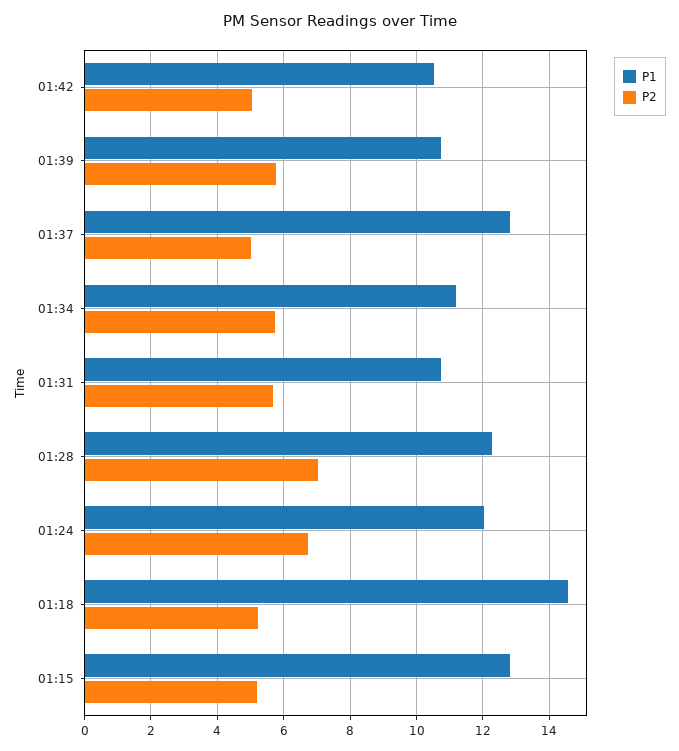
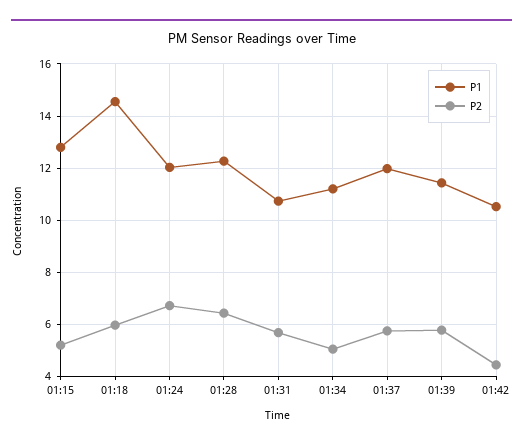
  {
    "P1": {
      "01:42": 10.6,
-     "01:39": 10.8,
+     "01:39": 11.5,
-     "01:37": 12.8,
+     "01:37": 12,
      "01:34": 11.2,
      "01:31": 10.8,
      "01:28": 12.2,
      "01:24": 12,
      "01:18": 14.6,
      "01:15": 12.8
    },
    "P2": {
-     "01:42": 5,
+     "01:42": 4.5,
      "01:39": 5.8,
-     "01:37": 5,
+     "01:37": 5.75,
-     "01:34": 5.8,
+     "01:34": 5,
      "01:31": 5.6,
-     "01:28": 7,
+     "01:28": 6.5,
      "01:24": 6.8,
-     "01:18": 5.2,
+     "01:18": 6,
      "01:15": 5.2
    }
  }

